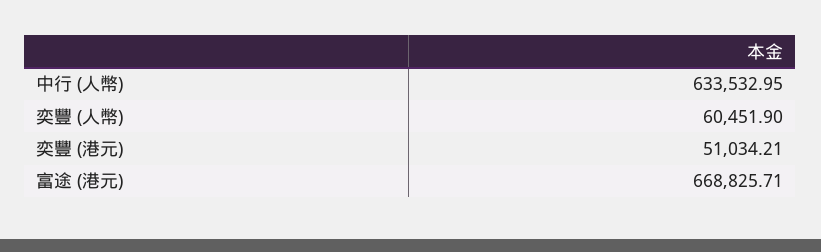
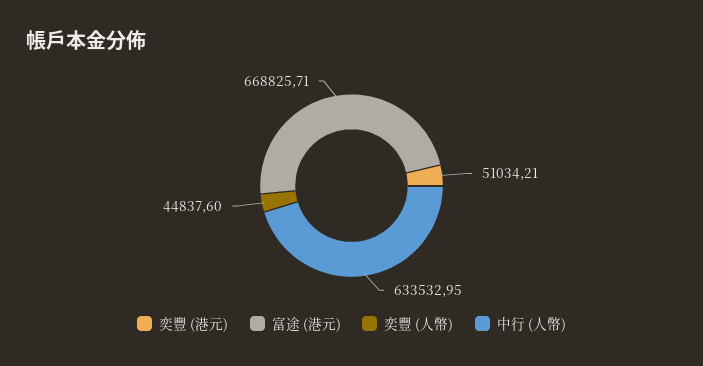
  {
    "中行 (人幣)": 633532.95,
-   "奕豐 (人幣)": 60451.9,
+   "奕豐 (人幣)": 44837.6,
    "奕豐 (港元)": 51034.21,
    "富途 (港元)": 668825.71
  }

